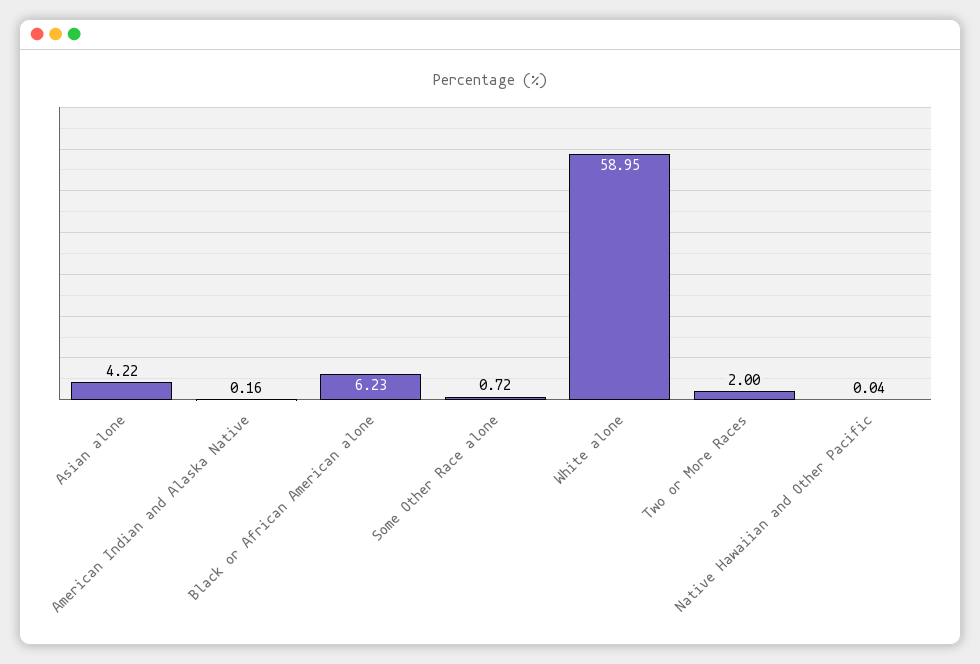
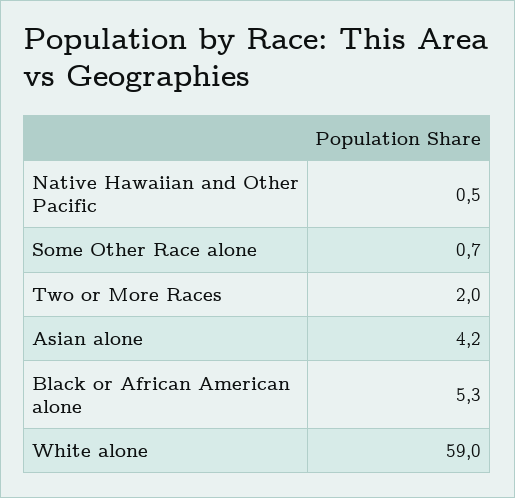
  {
    "Asian alone": 4.22,
-   "American Indian and Alaska Native": 0.16,
-   "Black or African American alone": 6.23,
+   "Black or African American alone": 5.3,
    "Some Other Race alone": 0.72,
    "White alone": 58.95,
    "Two or More Races": 2,
-   "Native Hawaiian and Other Pacific": 0.04
+   "Native Hawaiian and Other Pacific": 0.5
  }

